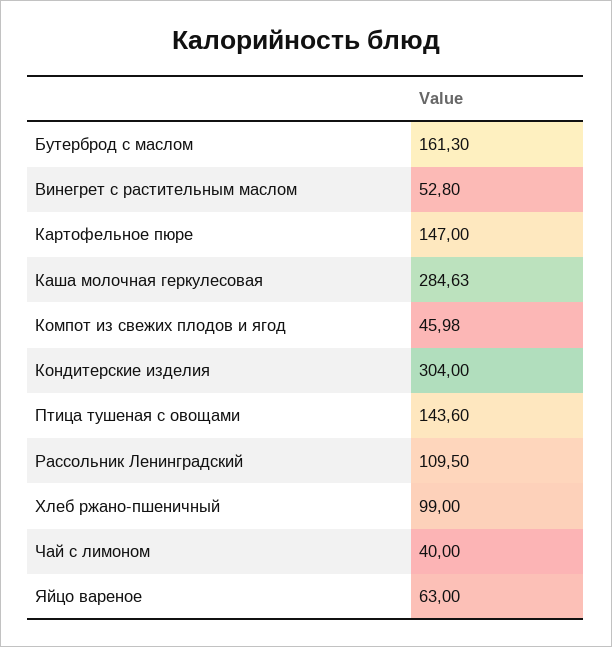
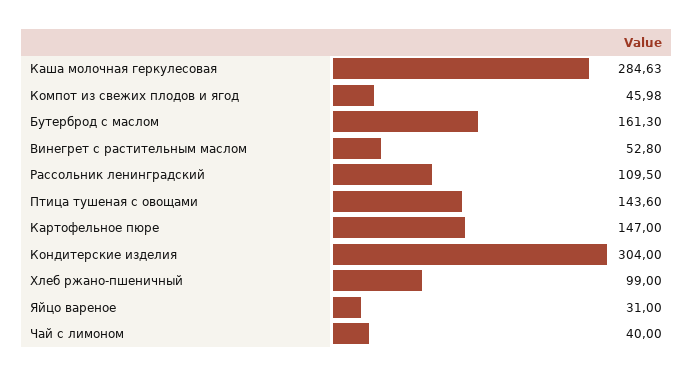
  {
    "Бутерброд с маслом": 161.3,
    "Винегрет с растительным маслом": 52.8,
    "Картофельное пюре": 147,
    "Каша молочная геркулесовая": 284.63,
    "Компот из свежих плодов и ягод": 45.98,
    "Кондитерские изделия": 304,
    "Птица тушеная с овощами": 143.6,
    "Рассольник Ленинградский": 109.5,
    "Хлеб ржано-пшеничный": 99,
    "Чай с лимоном": 40,
-   "Яйцо вареное": 63
+   "Яйцо вареное": 31
  }

